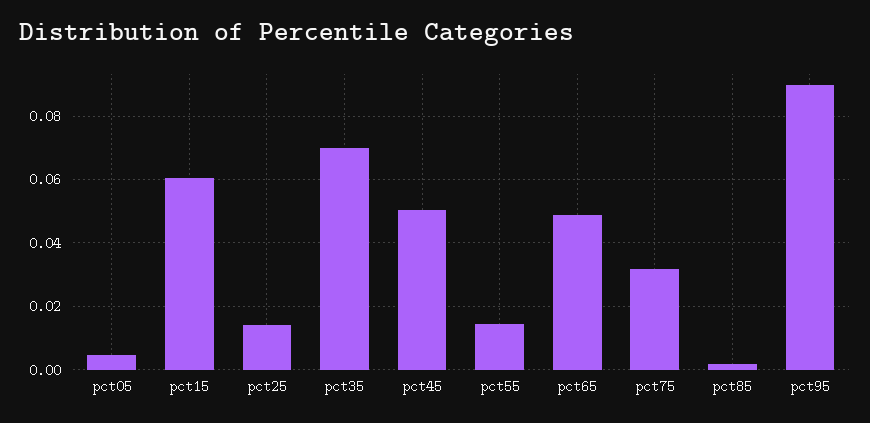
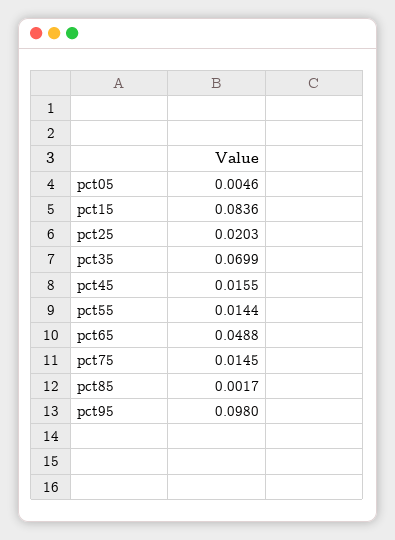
  {
    "pct05": 0.0046,
-   "pct15": 0.06,
+   "pct15": 0.0836,
-   "pct25": 0.014,
+   "pct25": 0.0203,
    "pct35": 0.0699,
-   "pct45": 0.05,
+   "pct45": 0.0155,
    "pct55": 0.0144,
    "pct65": 0.0488,
-   "pct75": 0.032,
+   "pct75": 0.0145,
    "pct85": 0.0017,
-   "pct95": 0.09
+   "pct95": 0.098
  }

